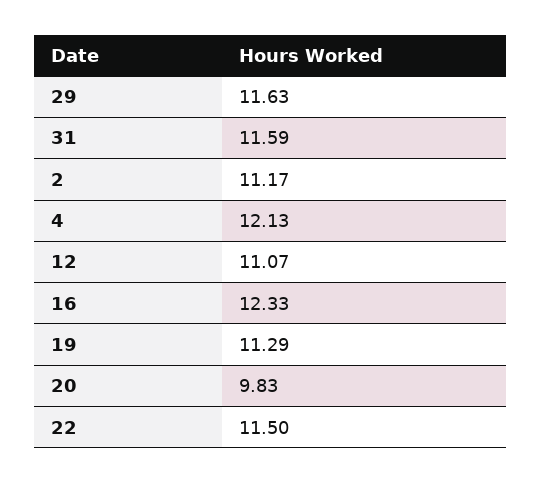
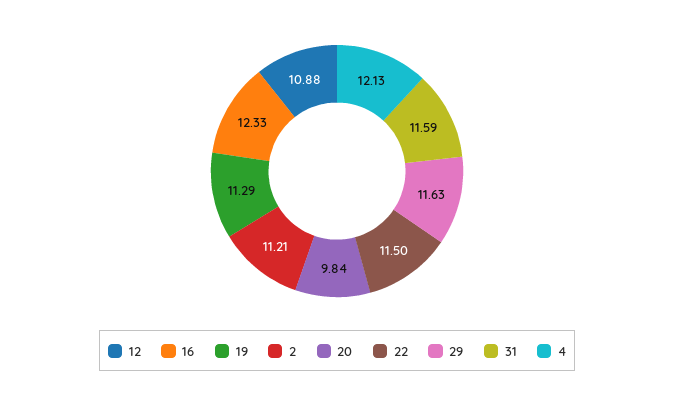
  {
    "29": 11.63,
    "31": 11.59,
-   "2": 11.17,
+   "2": 11.21,
    "4": 12.13,
-   "12": 11.07,
+   "12": 10.88,
    "16": 12.33,
    "19": 11.29,
-   "20": 9.83,
+   "20": 9.84,
    "22": 11.5
  }

